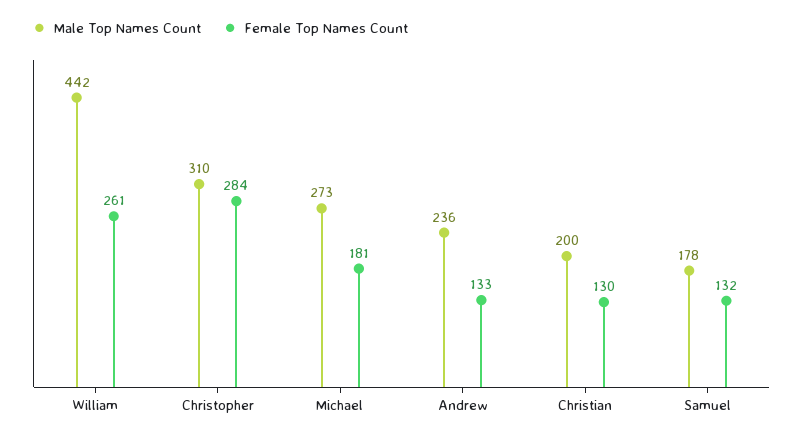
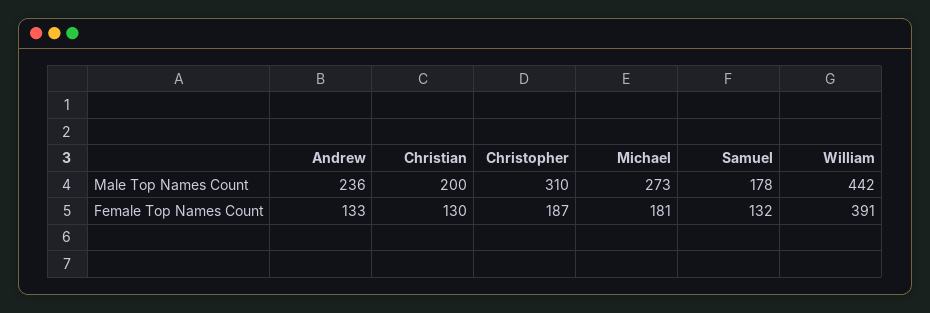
  {
    "Male Top Names Count": {
      "William": 442,
      "Christopher": 310,
      "Michael": 273,
      "Andrew": 236,
      "Christian": 200,
      "Samuel": 178
    },
    "Female Top Names Count": {
-     "William": 261,
+     "William": 391,
-     "Christopher": 284,
+     "Christopher": 187,
      "Michael": 181,
      "Andrew": 133,
      "Christian": 130,
      "Samuel": 132
    }
  }

